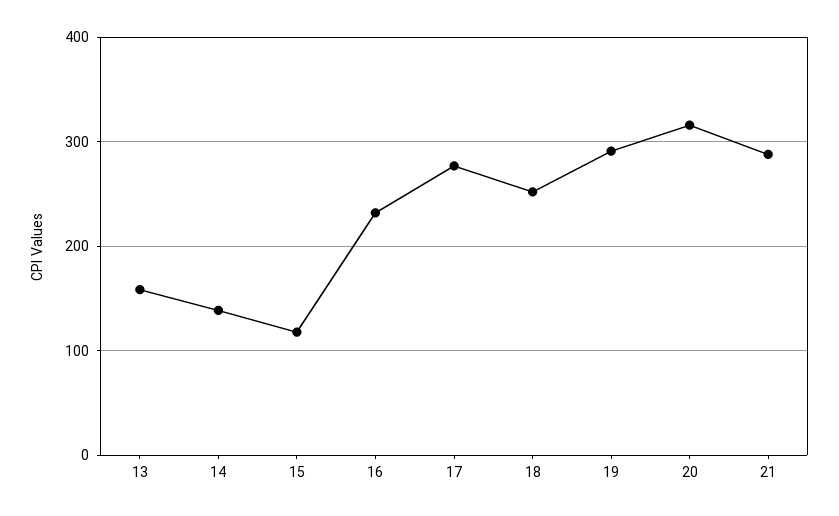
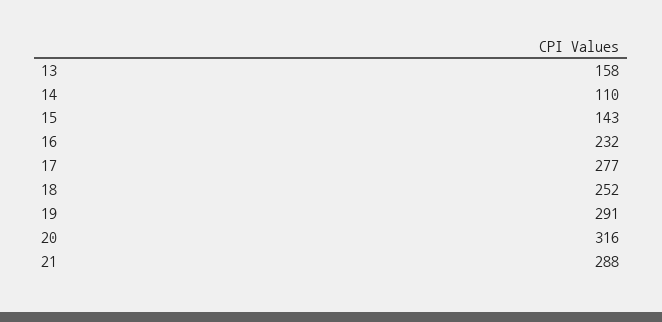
  {
    "13": 158,
-   "14": 140,
+   "14": 110,
-   "15": 120,
+   "15": 143,
    "16": 232,
    "17": 277,
    "18": 252,
    "19": 291,
    "20": 316,
    "21": 288
  }

